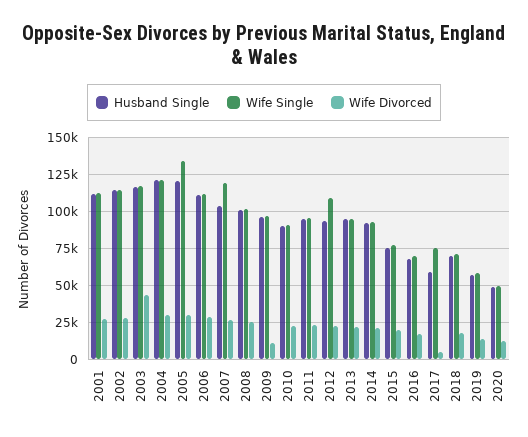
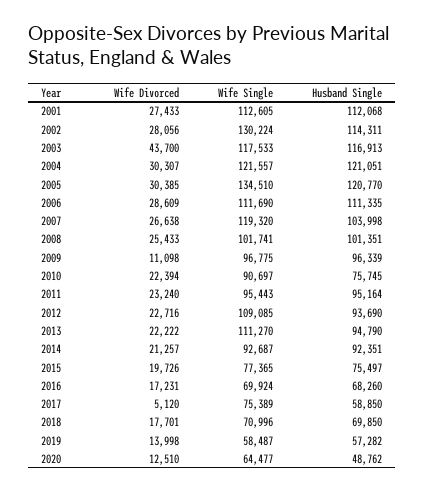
  {
    "Husband Single": {
      "2001": 112068,
      "2002": 114311,
      "2003": 116913,
      "2004": 121051,
      "2005": 120770,
      "2006": 111335,
      "2007": 103998,
      "2008": 101351,
      "2009": 96339,
-     "2010": 90000,
+     "2010": 75745,
      "2011": 95164,
      "2012": 93690,
      "2013": 94790,
      "2014": 92351,
      "2015": 75497,
      "2016": 68260,
      "2017": 58850,
      "2018": 69850,
      "2019": 57282,
      "2020": 48762
    },
    "Wife Single": {
      "2001": 112605,
-     "2002": 115000,
+     "2002": 130224,
      "2003": 117533,
      "2004": 121557,
      "2005": 134510,
      "2006": 111690,
      "2007": 119320,
      "2008": 101741,
      "2009": 96775,
      "2010": 90697,
      "2011": 95443,
      "2012": 109085,
-     "2013": 95000,
+     "2013": 111270,
      "2014": 92687,
      "2015": 77365,
      "2016": 69924,
      "2017": 75389,
      "2018": 70996,
      "2019": 58487,
-     "2020": 50000
+     "2020": 64477
    },
    "Wife Divorced": {
      "2001": 27433,
      "2002": 28056,
      "2003": 43700,
      "2004": 30307,
      "2005": 30385,
      "2006": 28609,
      "2007": 26638,
      "2008": 25433,
      "2009": 11098,
      "2010": 22394,
      "2011": 23240,
      "2012": 22716,
      "2013": 22222,
      "2014": 21257,
      "2015": 19726,
      "2016": 17231,
      "2017": 5120,
      "2018": 17701,
      "2019": 13998,
      "2020": 12510
    }
  }

